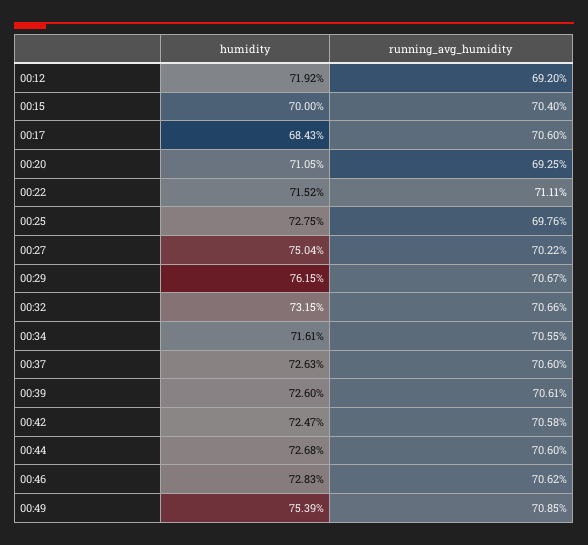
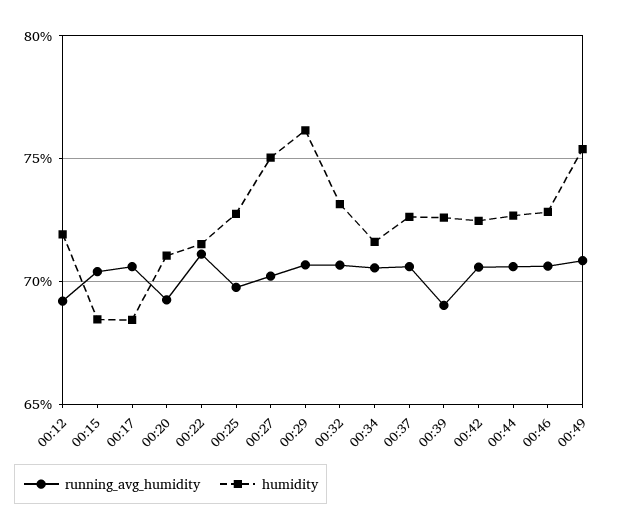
  {
    "humidity": {
      "00:12": 71.92,
-     "00:15": 70,
+     "00:15": 68.5,
      "00:17": 68.43,
      "00:20": 71.05,
      "00:22": 71.52,
      "00:25": 72.75,
      "00:27": 75.04,
      "00:29": 76.15,
      "00:32": 73.15,
      "00:34": 71.61,
      "00:37": 72.63,
      "00:39": 72.6,
      "00:42": 72.47,
      "00:44": 72.68,
      "00:46": 72.83,
      "00:49": 75.39
    },
    "running_avg_humidity": {
      "00:12": 69.2,
      "00:15": 70.4,
      "00:17": 70.6,
      "00:20": 69.25,
      "00:22": 71.11,
      "00:25": 69.76,
      "00:27": 70.22,
      "00:29": 70.67,
      "00:32": 70.66,
      "00:34": 70.55,
      "00:37": 70.6,
-     "00:39": 70.61,
+     "00:39": 69,
      "00:42": 70.58,
      "00:44": 70.6,
      "00:46": 70.62,
      "00:49": 70.85
    }
  }

